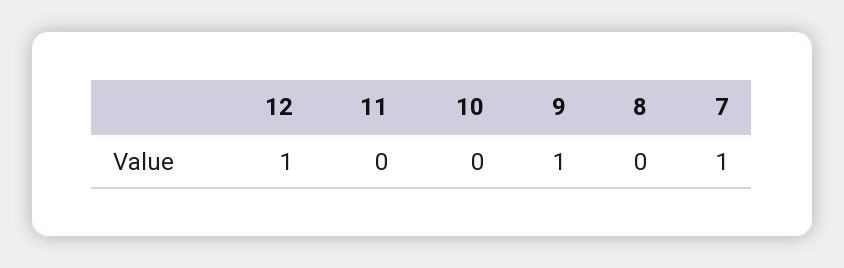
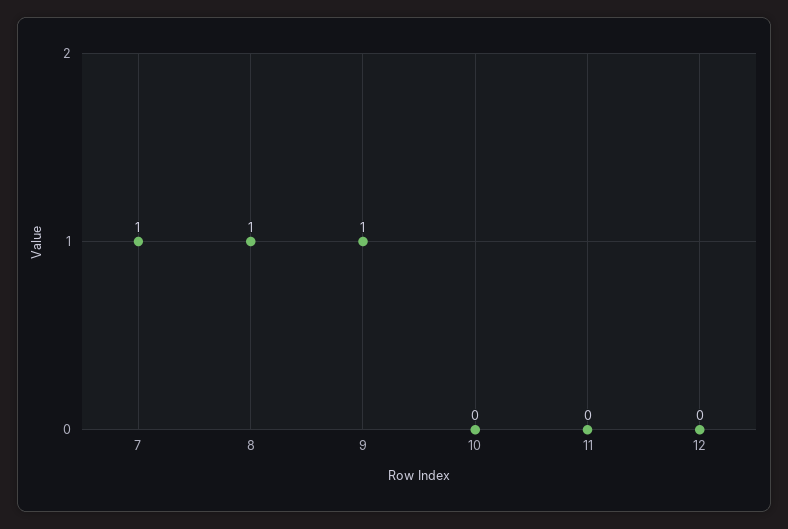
  {
-   "12": 1,
+   "12": 0,
    "11": 0,
    "10": 0,
    "9": 1,
-   "8": 0,
+   "8": 1,
    "7": 1
  }

